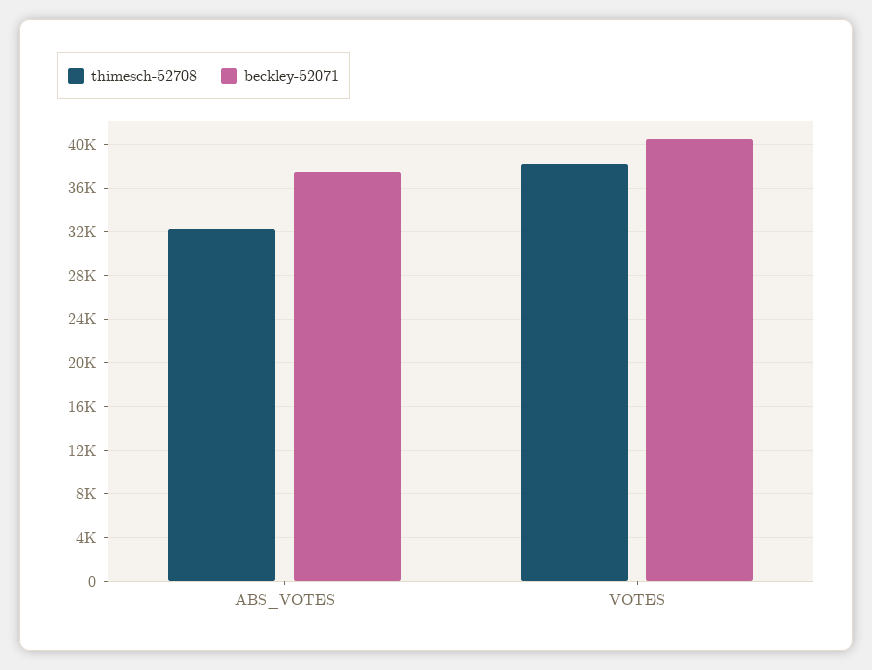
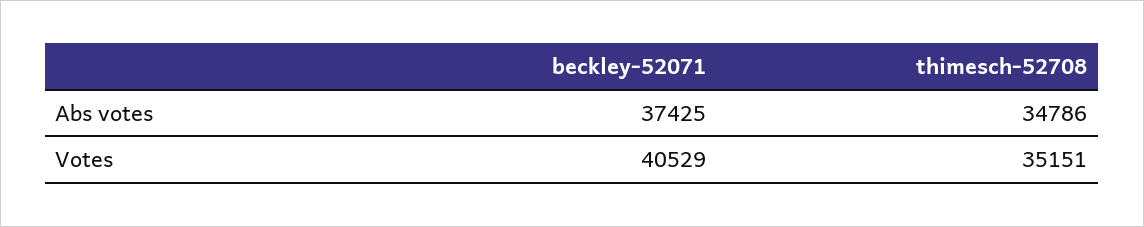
  {
    "thimesch-52708": {
-     "ABS_VOTES": 32000,
+     "ABS_VOTES": 34786,
-     "VOTES": 38000
+     "VOTES": 35151
    },
    "beckley-52071": {
      "ABS_VOTES": 37425,
      "VOTES": 40529
    }
  }

